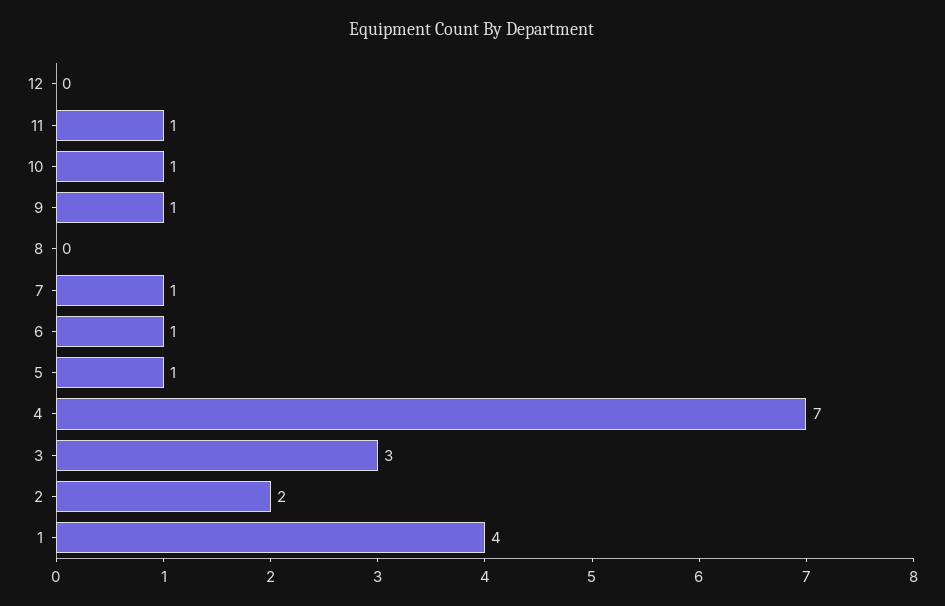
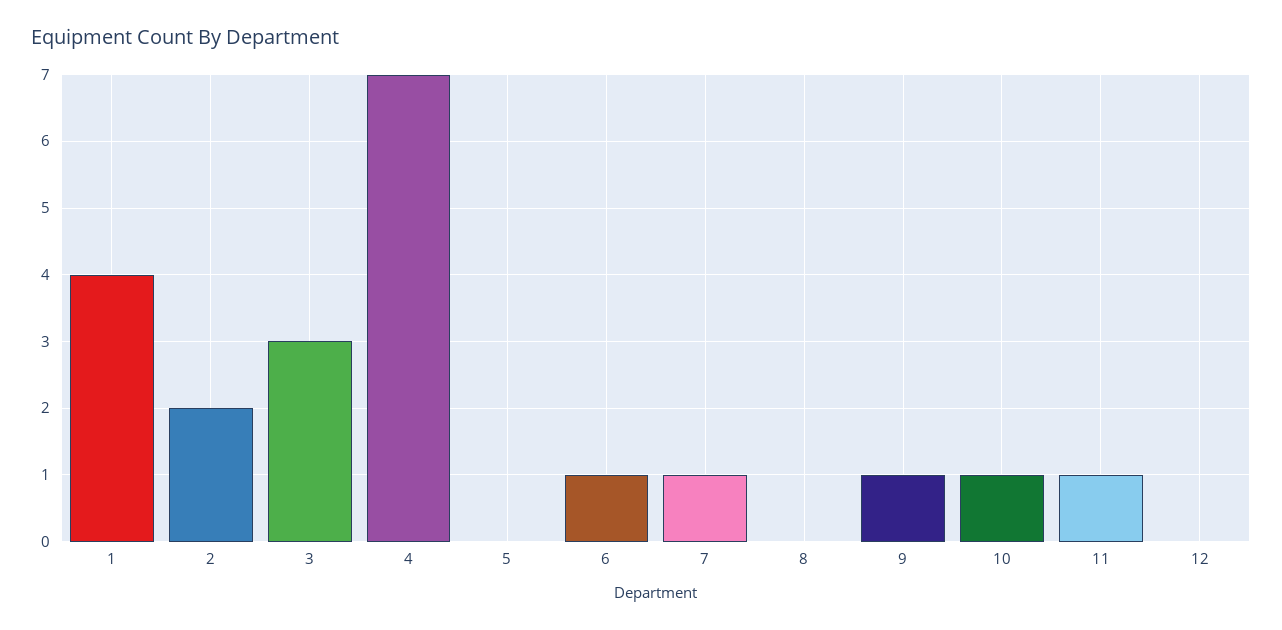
  {
    "12": 0,
    "11": 1,
    "10": 1,
    "9": 1,
    "8": 0,
    "7": 1,
    "6": 1,
-   "5": 1,
+   "5": 0,
    "4": 7,
    "3": 3,
    "2": 2,
    "1": 4
  }

